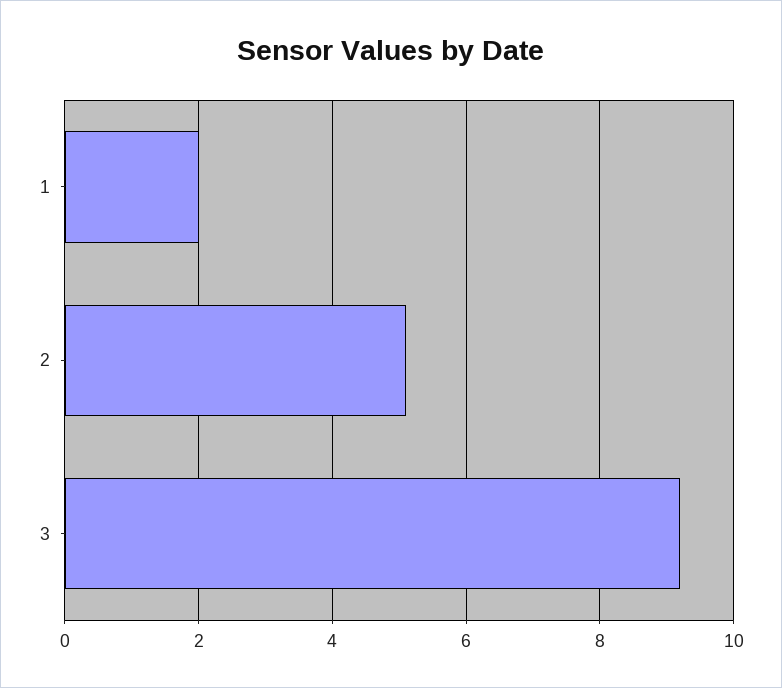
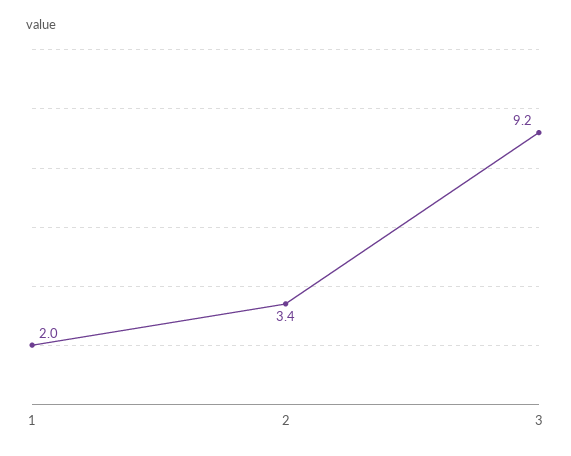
  {
    "1": 2,
-   "2": 5,
+   "2": 3.4,
    "3": 9.2
  }

